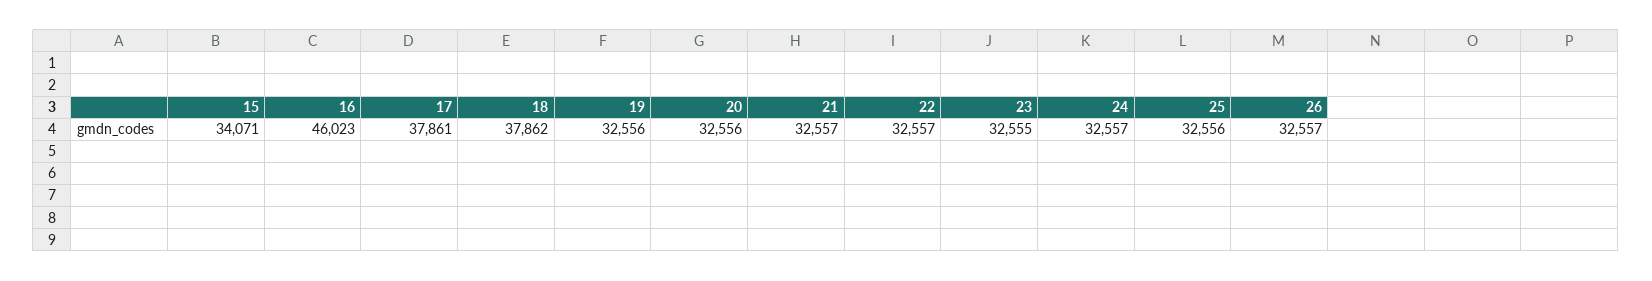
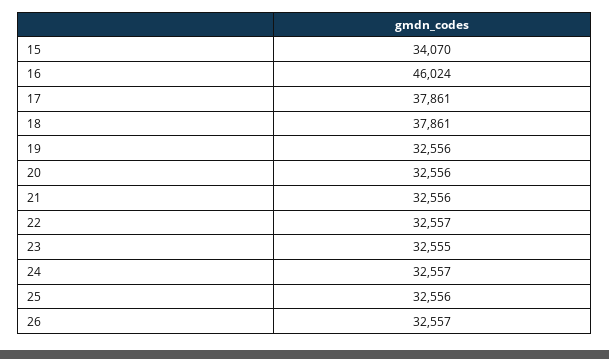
  {
-   "15": 34071,
+   "15": 34070,
-   "16": 46023,
+   "16": 46024,
    "17": 37861,
-   "18": 37862,
+   "18": 37861,
    "19": 32556,
    "20": 32556,
-   "21": 32557,
+   "21": 32556,
    "22": 32557,
    "23": 32555,
    "24": 32557,
    "25": 32556,
    "26": 32557
  }

